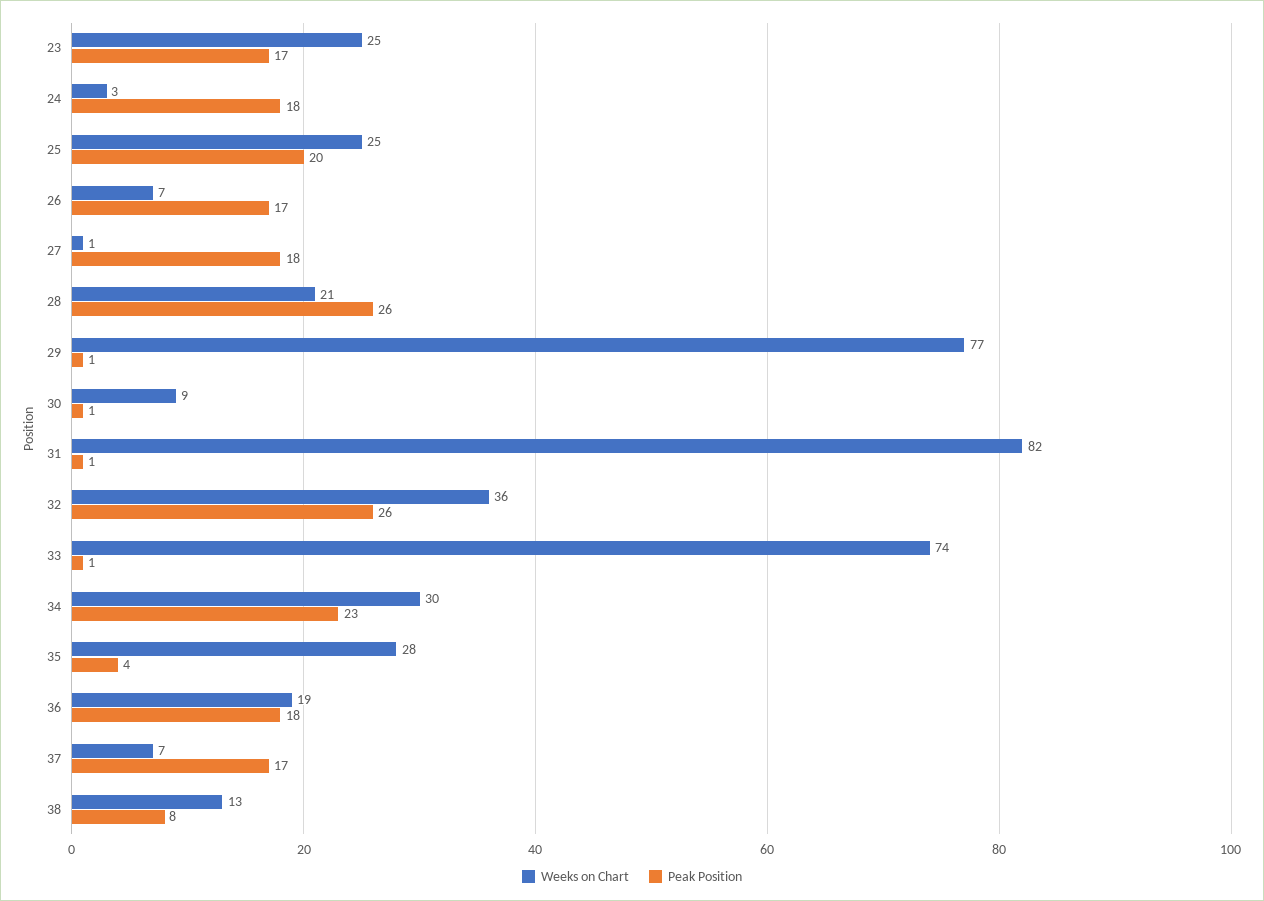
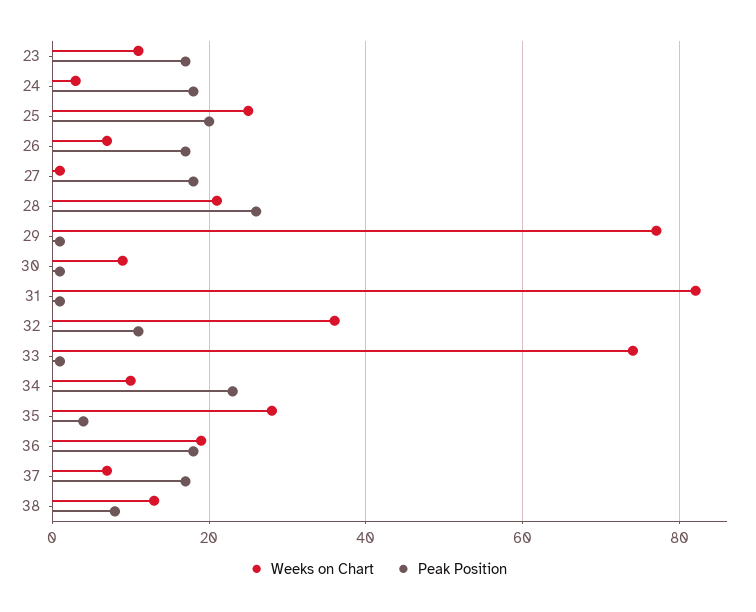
  {
    "Weeks on Chart": {
-     "23": 25,
+     "23": 10,
      "24": 3,
      "25": 25,
      "26": 7,
      "27": 1,
      "28": 21,
      "29": 77,
      "30": 9,
      "31": 82,
      "32": 36,
      "33": 74,
-     "34": 30,
+     "34": 10,
      "35": 28,
      "36": 19,
      "37": 7,
      "38": 13
    },
    "Peak Position": {
      "23": 17,
      "24": 18,
      "25": 20,
      "26": 17,
      "27": 18,
      "28": 26,
      "29": 1,
      "30": 1,
      "31": 1,
-     "32": 26,
+     "32": 10,
      "33": 1,
      "34": 23,
      "35": 4,
      "36": 18,
      "37": 17,
      "38": 8
    }
  }

